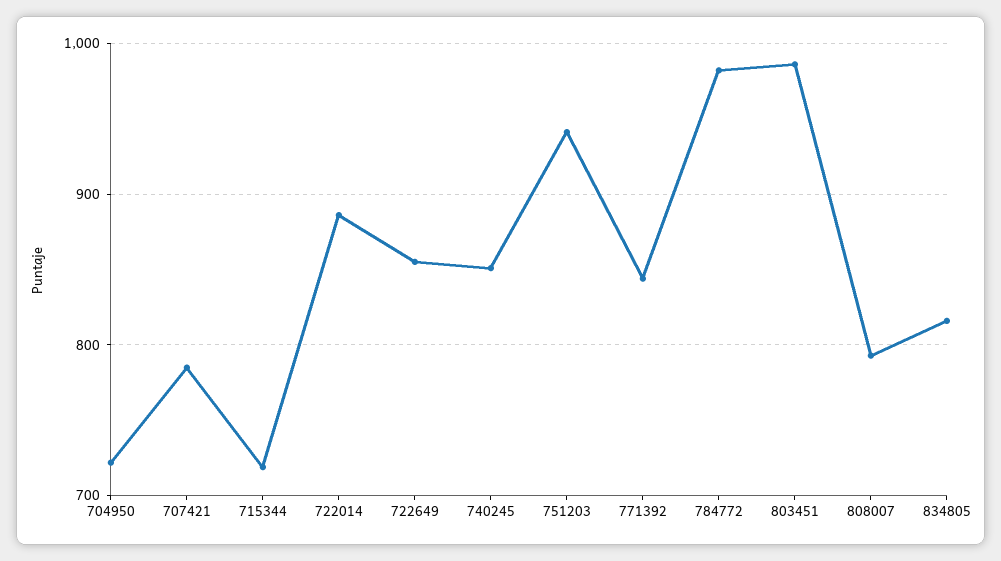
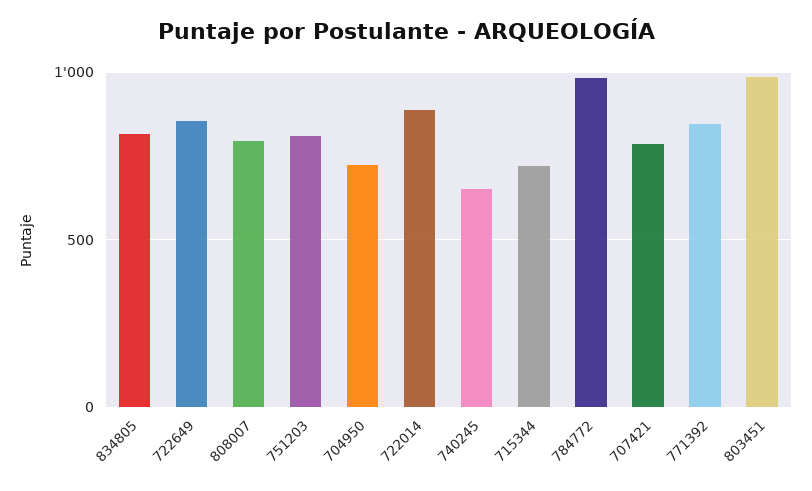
  {
    "704950": 720,
    "707421": 790,
    "715344": 720,
    "722014": 890,
    "722649": 860,
-   "740245": 850,
+   "740245": 650,
-   "751203": 940,
+   "751203": 800,
    "771392": 840,
    "784772": 980,
    "803451": 990,
    "808007": 790,
    "834805": 820
  }

